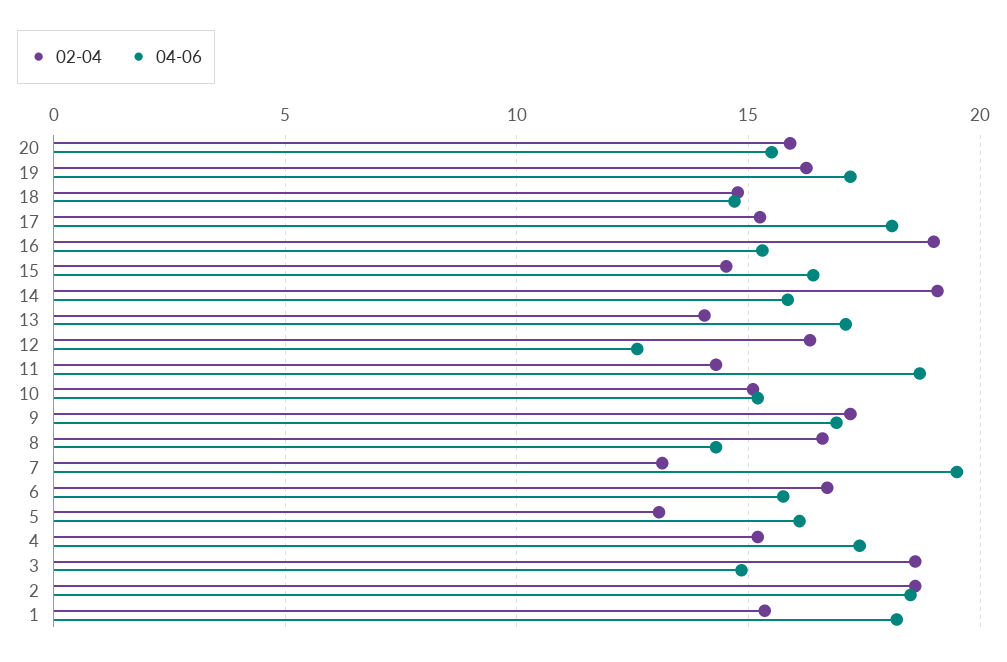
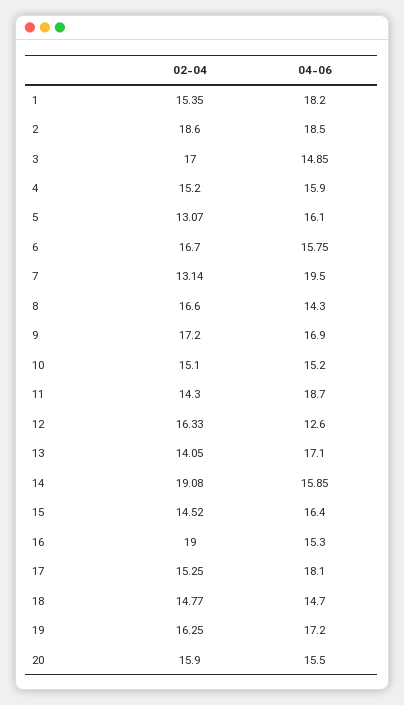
  {
    "02-04": {
      "20": 15.9,
      "19": 16.25,
      "18": 14.77,
      "17": 15.25,
      "16": 19,
      "15": 14.52,
      "14": 19.08,
      "13": 14.05,
      "12": 16.33,
      "11": 14.3,
      "10": 15.1,
      "9": 17.2,
      "8": 16.6,
      "7": 13.14,
      "6": 16.7,
      "5": 13.07,
      "4": 15.2,
-     "3": 18.5,
+     "3": 17,
      "2": 18.6,
      "1": 15.35
    },
    "04-06": {
      "20": 15.5,
      "19": 17.2,
      "18": 14.7,
      "17": 18.1,
      "16": 15.3,
      "15": 16.4,
      "14": 15.85,
      "13": 17.1,
      "12": 12.6,
      "11": 18.7,
      "10": 15.2,
      "9": 16.9,
      "8": 14.3,
      "7": 19.5,
      "6": 15.75,
      "5": 16.1,
-     "4": 17.5,
+     "4": 15.9,
      "3": 14.85,
      "2": 18.5,
      "1": 18.2
    }
  }

